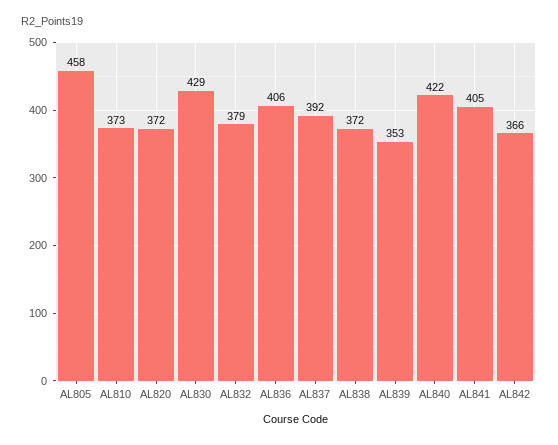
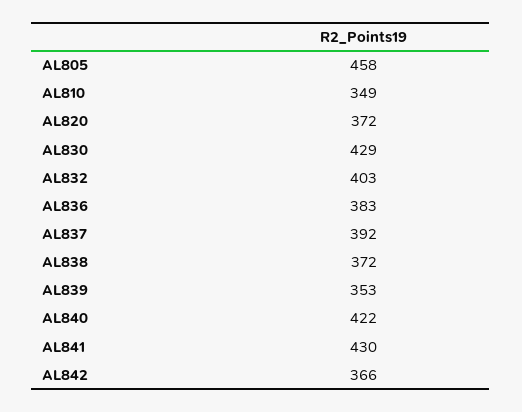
  {
    "AL805": 458,
-   "AL810": 373,
+   "AL810": 349,
    "AL820": 372,
    "AL830": 429,
-   "AL832": 379,
+   "AL832": 403,
-   "AL836": 406,
+   "AL836": 383,
    "AL837": 392,
    "AL838": 372,
    "AL839": 353,
    "AL840": 422,
-   "AL841": 405,
+   "AL841": 430,
    "AL842": 366
  }

